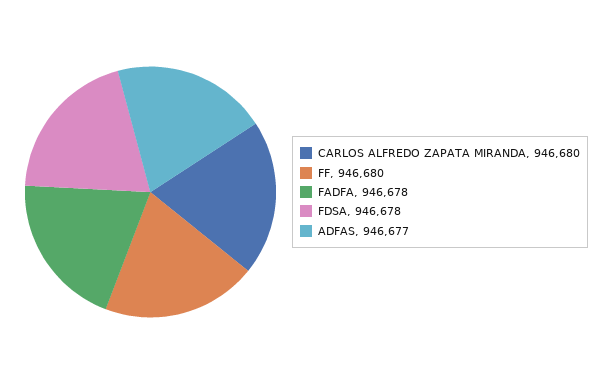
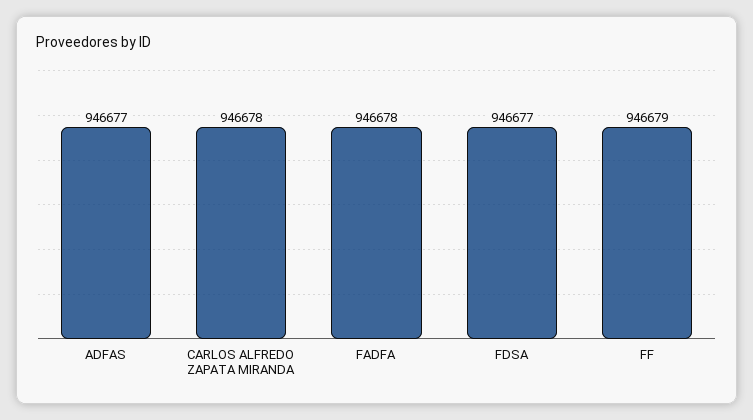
  {
-   "CARLOS ALFREDO ZAPATA MIRANDA": 946680,
+   "CARLOS ALFREDO ZAPATA MIRANDA": 946678,
-   "FF": 946680,
+   "FF": 946679,
    "FADFA": 946678,
-   "FDSA": 946678,
+   "FDSA": 946677,
    "ADFAS": 946677
  }

